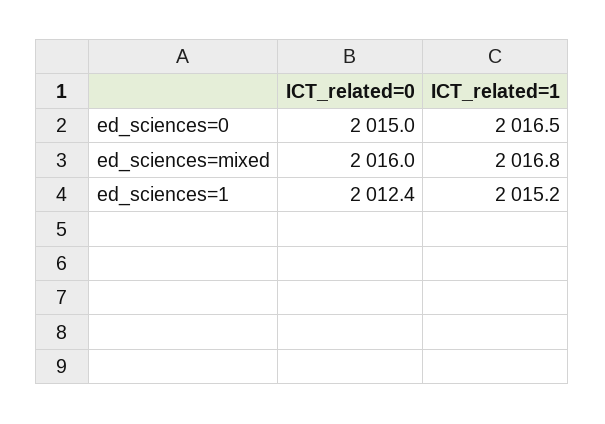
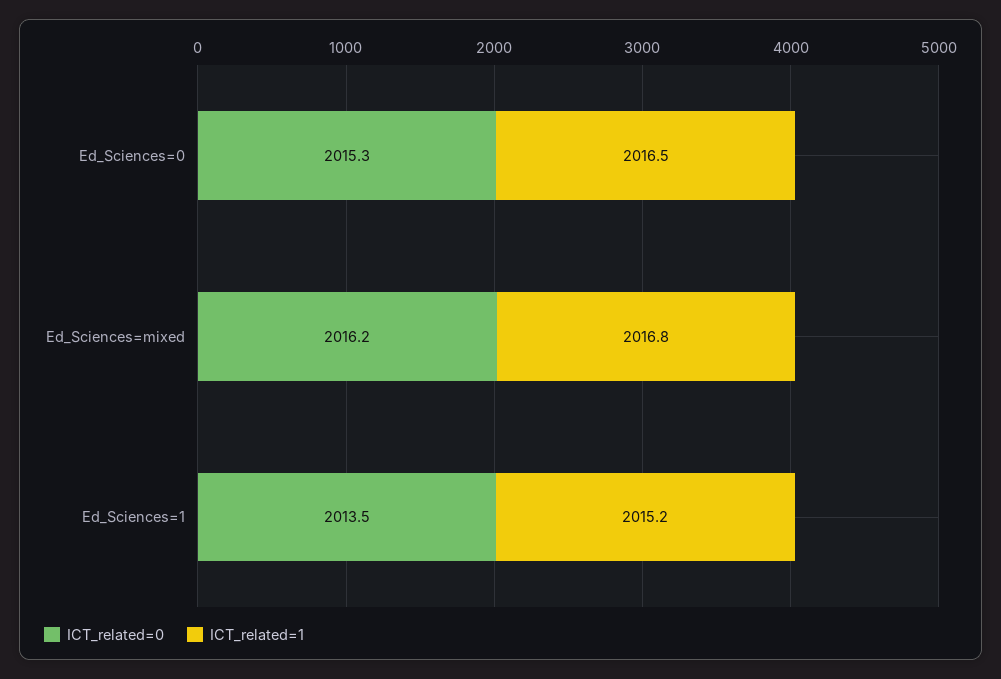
  {
    "ICT_related=0": {
-     "ed_sciences=0": 2015,
+     "ed_sciences=0": 2015.3,
-     "ed_sciences=mixed": 2016,
+     "ed_sciences=mixed": 2016.2,
-     "ed_sciences=1": 2012.4
+     "ed_sciences=1": 2013.5
    },
    "ICT_related=1": {
      "ed_sciences=0": 2016.5,
      "ed_sciences=mixed": 2016.8,
      "ed_sciences=1": 2015.2
    }
  }

